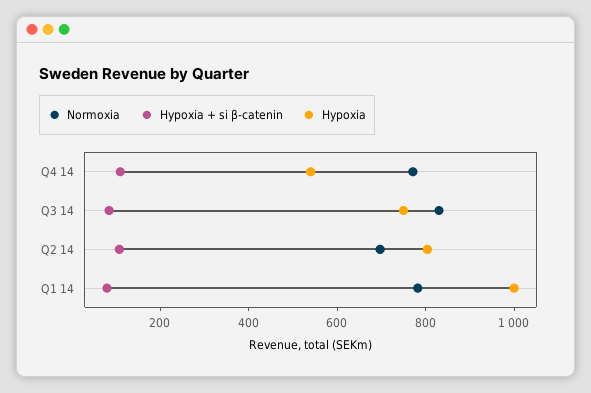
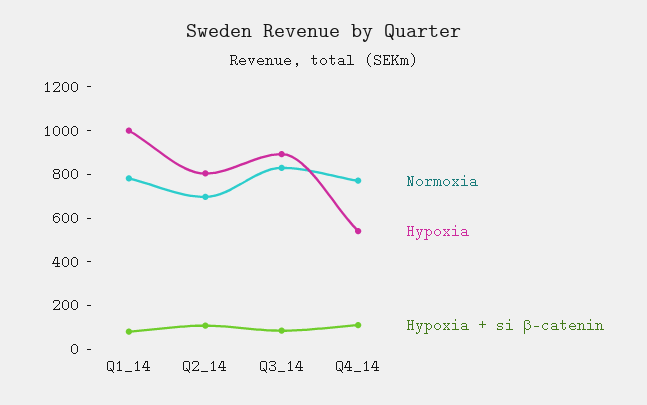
  {
    "Normoxia": {
      "Q4 14": 750,
      "Q3 14": 850,
      "Q2 14": 700,
      "Q1 14": 800
    },
    "Hypoxia + si β-catenin": {
      "Q4 14": 100,
      "Q3 14": 100,
      "Q2 14": 100,
      "Q1 14": 100
    },
    "Hypoxia": {
      "Q4 14": 550,
-     "Q3 14": 750,
+     "Q3 14": 900,
      "Q2 14": 800,
      "Q1 14": 1000
    }
  }

